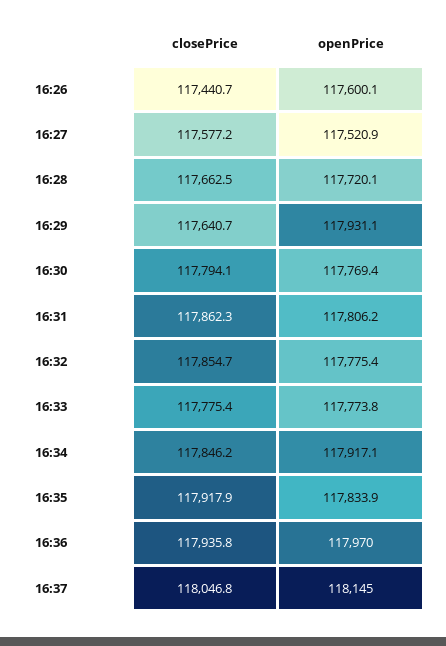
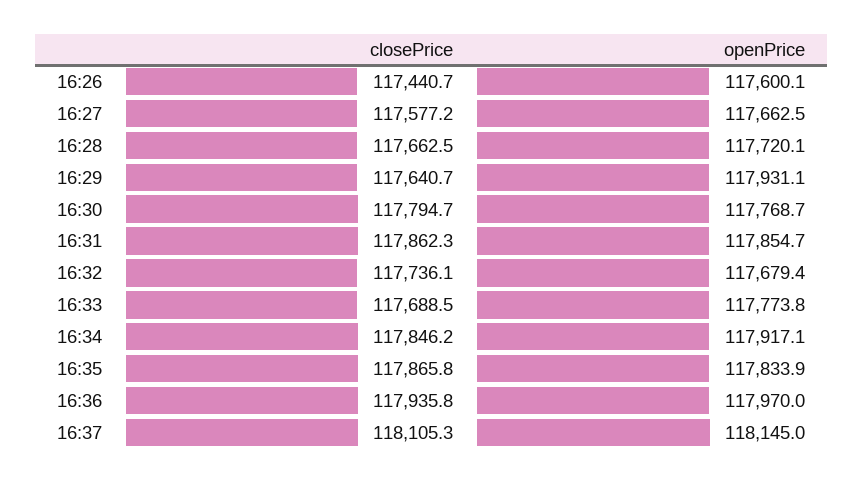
  {
    "closePrice": {
      "16:26": 117440.7,
      "16:27": 117577.2,
      "16:28": 117662.5,
      "16:29": 117640.7,
-     "16:30": 117794.1,
+     "16:30": 117794.7,
      "16:31": 117862.3,
-     "16:32": 117854.7,
+     "16:32": 117736.1,
-     "16:33": 117775.4,
+     "16:33": 117688.5,
      "16:34": 117846.2,
-     "16:35": 117917.9,
+     "16:35": 117865.8,
      "16:36": 117935.8,
-     "16:37": 118046.8
+     "16:37": 118105.3
    },
    "openPrice": {
      "16:26": 117600.1,
-     "16:27": 117520.9,
+     "16:27": 117662.5,
      "16:28": 117720.1,
      "16:29": 117931.1,
-     "16:30": 117769.4,
+     "16:30": 117768.7,
-     "16:31": 117806.2,
+     "16:31": 117854.7,
-     "16:32": 117775.4,
+     "16:32": 117679.4,
      "16:33": 117773.8,
      "16:34": 117917.1,
      "16:35": 117833.9,
      "16:36": 117970,
      "16:37": 118145
    }
  }

